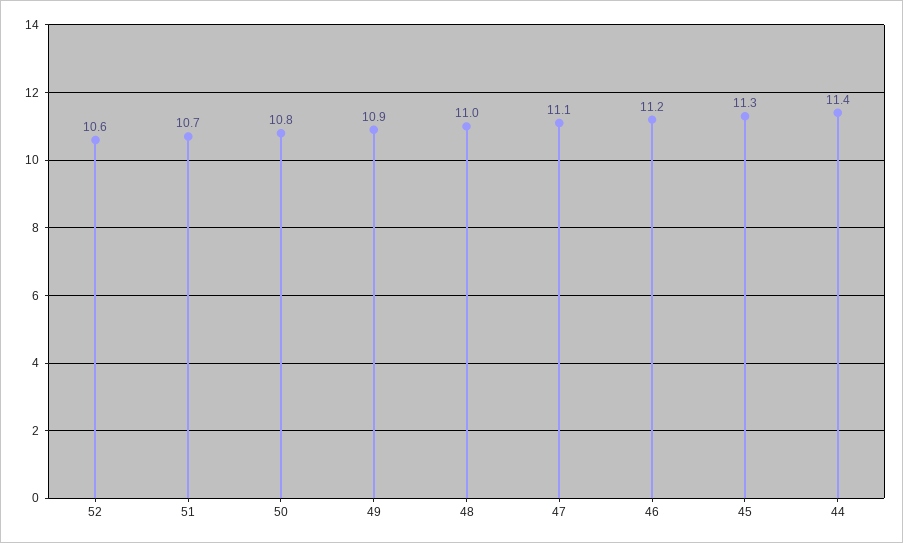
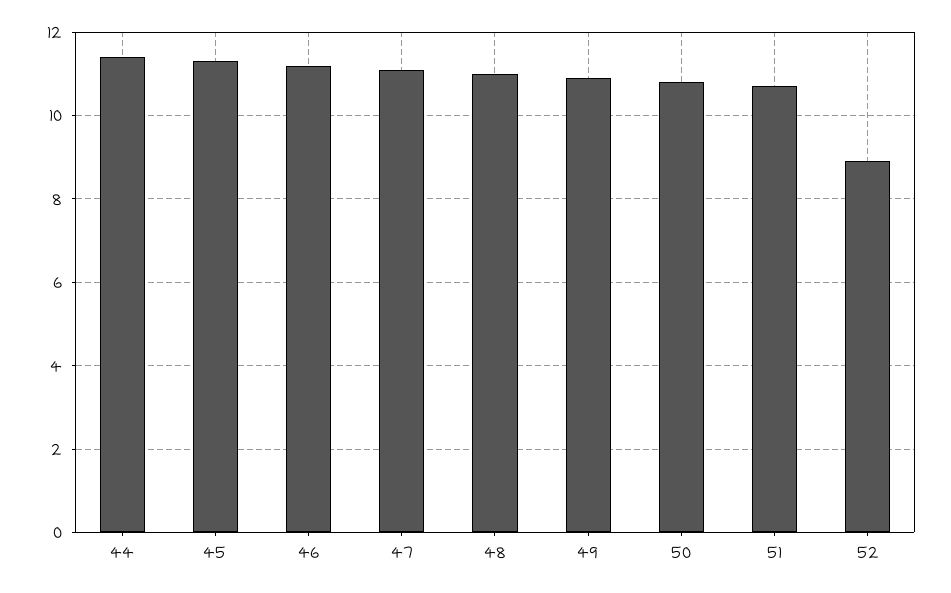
  {
-   "52": 10.6,
+   "52": 9,
    "51": 10.7,
    "50": 10.8,
    "49": 10.9,
    "48": 11,
    "47": 11.1,
    "46": 11.2,
    "45": 11.3,
    "44": 11.4
  }

